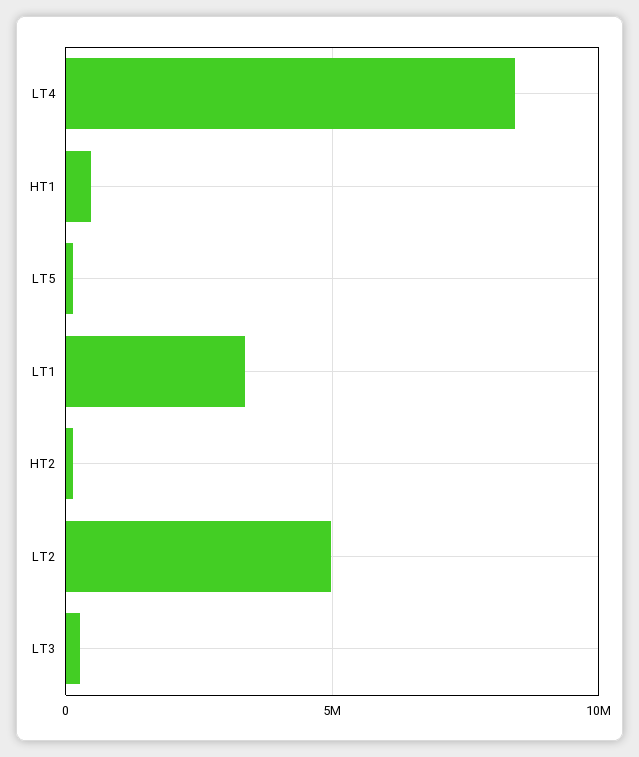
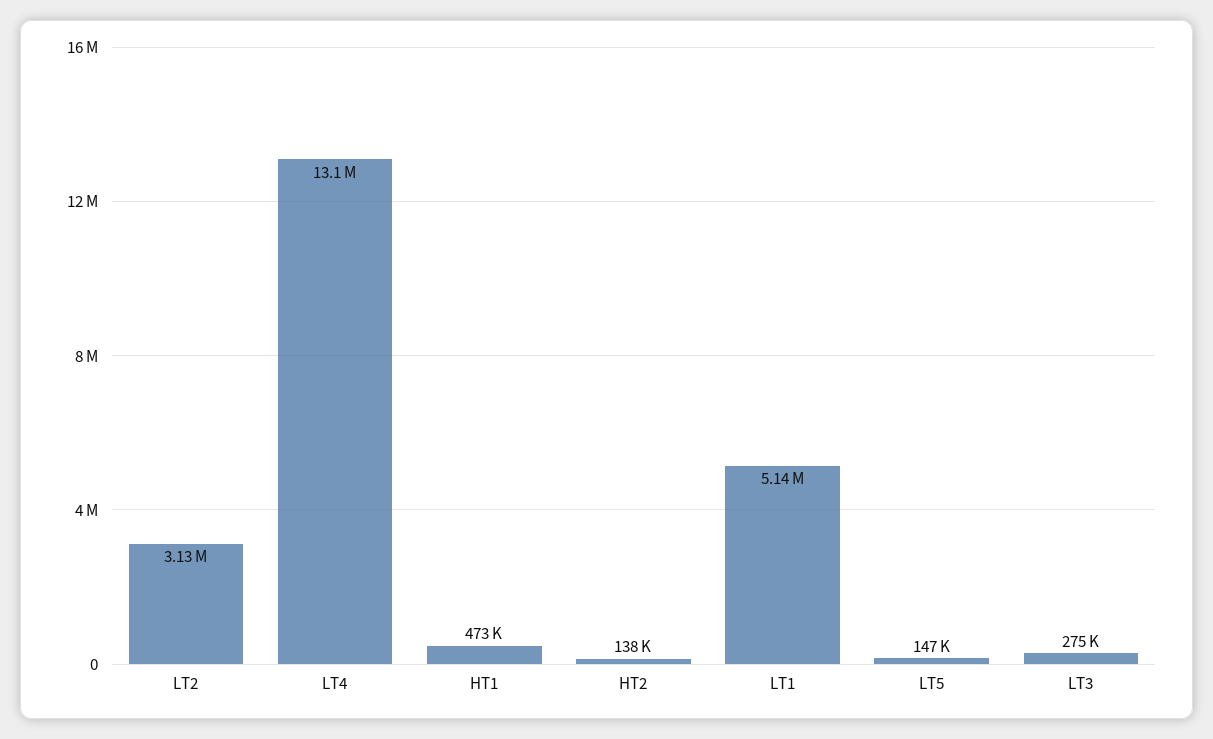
  {
-   "LT4": 8500000,
+   "LT4": 13100000,
    "HT1": 473000,
    "LT5": 147000,
-   "LT1": 3500000,
+   "LT1": 5140000,
    "HT2": 138000,
-   "LT2": 5000000,
+   "LT2": 3130000,
    "LT3": 275000
  }

